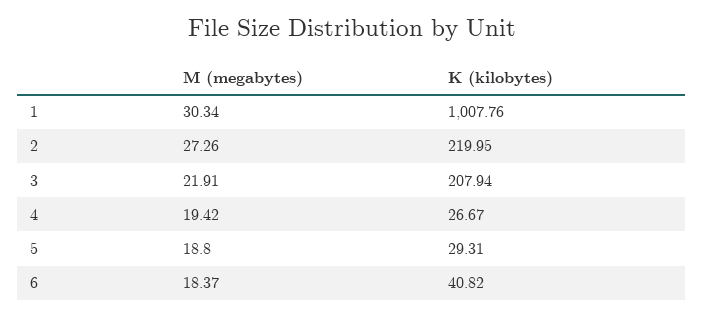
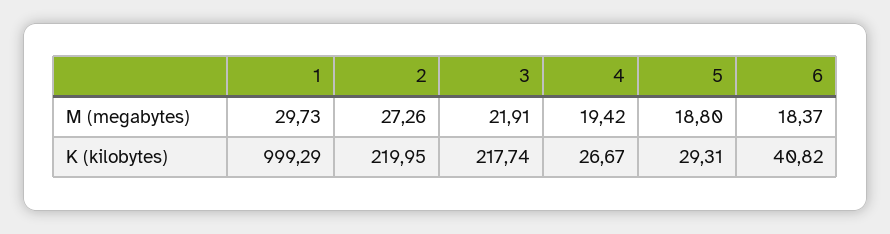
  {
    "M (megabytes)": {
-     "1": 30.34,
+     "1": 29.73,
      "2": 27.26,
      "3": 21.91,
      "4": 19.42,
      "5": 18.8,
      "6": 18.37
    },
    "K (kilobytes)": {
-     "1": 1007.76,
+     "1": 999.29,
      "2": 219.95,
-     "3": 207.94,
+     "3": 217.74,
      "4": 26.67,
      "5": 29.31,
      "6": 40.82
    }
  }

